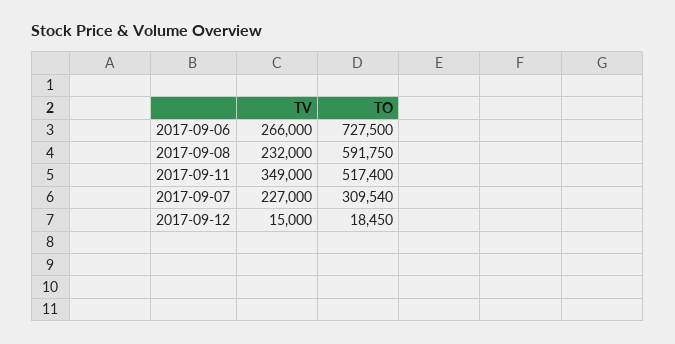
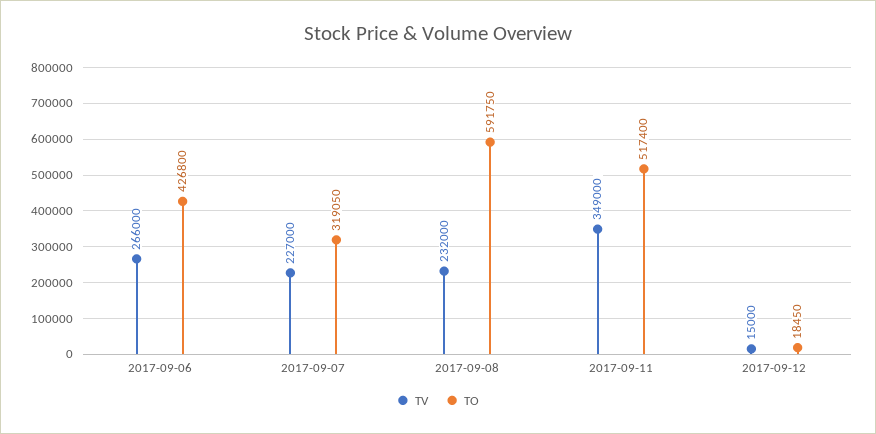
  {
    "TV": {
      "2017-09-06": 266000,
      "2017-09-08": 232000,
      "2017-09-11": 349000,
      "2017-09-07": 227000,
      "2017-09-12": 15000
    },
    "TO": {
-     "2017-09-06": 727500,
+     "2017-09-06": 426800,
      "2017-09-08": 591750,
      "2017-09-11": 517400,
-     "2017-09-07": 309540,
+     "2017-09-07": 319050,
      "2017-09-12": 18450
    }
  }

